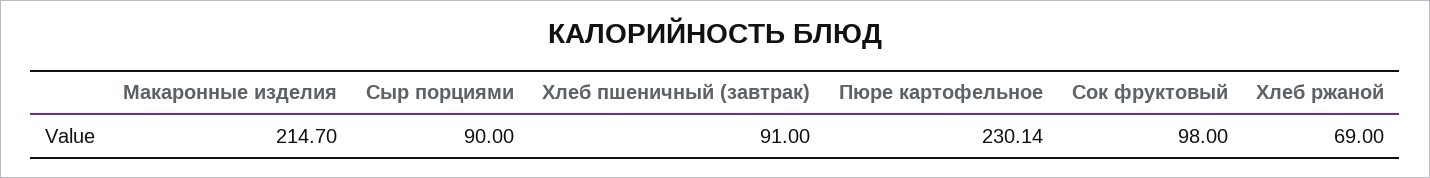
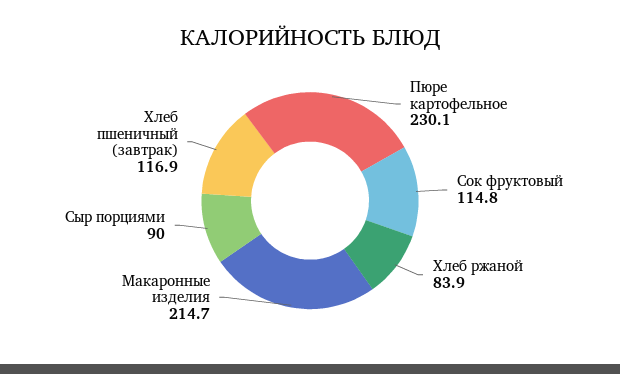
  {
    "Макаронные изделия": 214.7,
    "Сыр порциями": 90,
-   "Хлеб пшеничный (завтрак)": 91,
+   "Хлеб пшеничный (завтрак)": 116.9,
    "Пюре картофельное": 230.14,
-   "Сок фруктовый": 98,
+   "Сок фруктовый": 114.8,
-   "Хлеб ржаной": 69
+   "Хлеб ржаной": 83.9
  }

